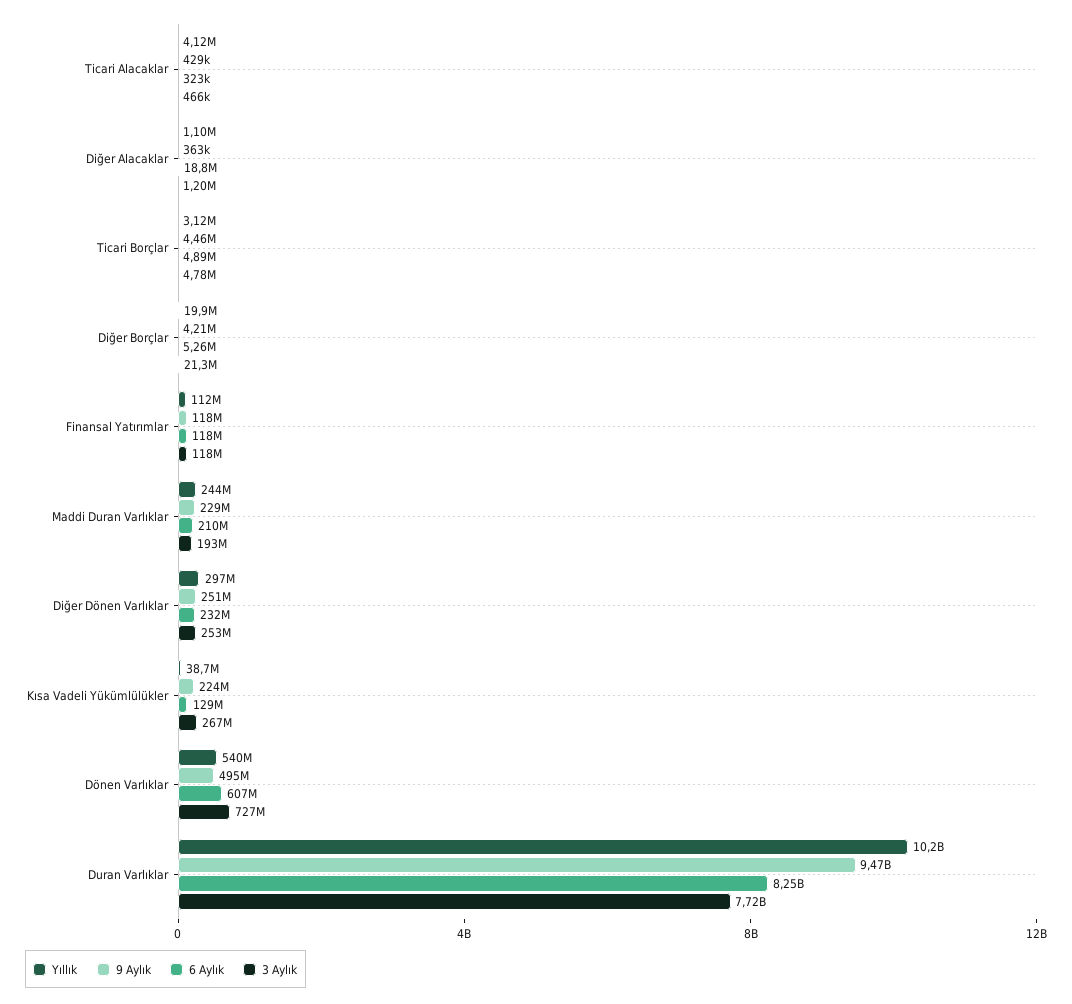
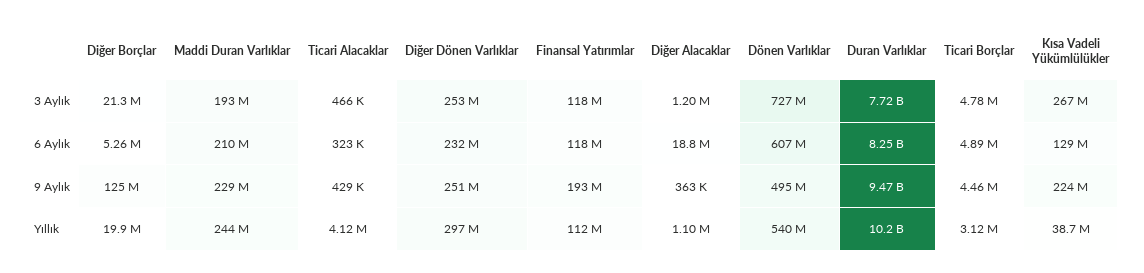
  {
    "Yıllık": {
      "Ticari Alacaklar": 4120000,
      "Diğer Alacaklar": 1100000,
      "Ticari Borçlar": 3120000,
      "Diğer Borçlar": 19900000,
      "Finansal Yatırımlar": 112000000,
      "Maddi Duran Varlıklar": 244000000,
      "Diğer Dönen Varlıklar": 297000000,
      "Kısa Vadeli Yükümlülükler": 38700000,
      "Dönen Varlıklar": 540000000,
      "Duran Varlıklar": 10200000000
    },
    "9 Aylık": {
      "Ticari Alacaklar": 429000,
      "Diğer Alacaklar": 363000,
      "Ticari Borçlar": 4460000,
-     "Diğer Borçlar": 4210000,
+     "Diğer Borçlar": 125000000,
-     "Finansal Yatırımlar": 118000000,
+     "Finansal Yatırımlar": 193000000,
      "Maddi Duran Varlıklar": 229000000,
      "Diğer Dönen Varlıklar": 251000000,
      "Kısa Vadeli Yükümlülükler": 224000000,
      "Dönen Varlıklar": 495000000,
      "Duran Varlıklar": 9470000000
    },
    "6 Aylık": {
      "Ticari Alacaklar": 323000,
      "Diğer Alacaklar": 18800000,
      "Ticari Borçlar": 4890000,
      "Diğer Borçlar": 5260000,
      "Finansal Yatırımlar": 118000000,
      "Maddi Duran Varlıklar": 210000000,
      "Diğer Dönen Varlıklar": 232000000,
      "Kısa Vadeli Yükümlülükler": 129000000,
      "Dönen Varlıklar": 607000000,
      "Duran Varlıklar": 8250000000
    },
    "3 Aylık": {
      "Ticari Alacaklar": 466000,
      "Diğer Alacaklar": 1200000,
      "Ticari Borçlar": 4780000,
      "Diğer Borçlar": 21300000,
      "Finansal Yatırımlar": 118000000,
      "Maddi Duran Varlıklar": 193000000,
      "Diğer Dönen Varlıklar": 253000000,
      "Kısa Vadeli Yükümlülükler": 267000000,
      "Dönen Varlıklar": 727000000,
      "Duran Varlıklar": 7720000000
    }
  }

